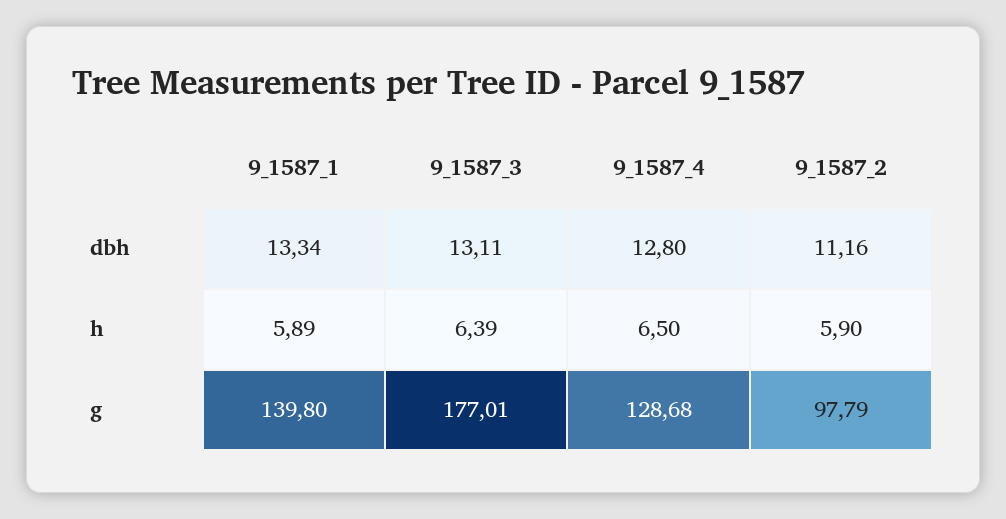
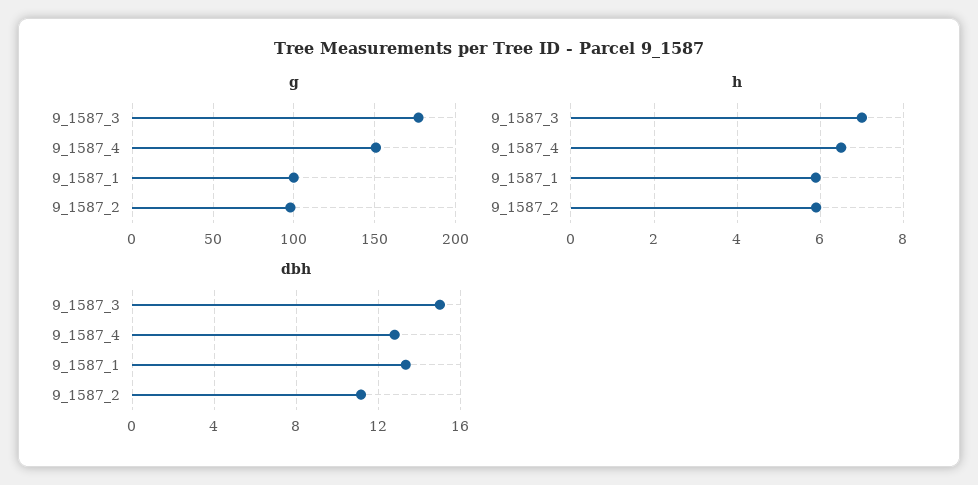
  {
    "dbh": {
      "9_1587_1": 13.34,
-     "9_1587_3": 13.11,
+     "9_1587_3": 15,
      "9_1587_4": 12.8,
      "9_1587_2": 11.16
    },
    "h": {
      "9_1587_1": 5.89,
-     "9_1587_3": 6.39,
+     "9_1587_3": 7,
      "9_1587_4": 6.5,
      "9_1587_2": 5.9
    },
    "g": {
-     "9_1587_1": 139.8,
+     "9_1587_1": 100,
      "9_1587_3": 177.01,
-     "9_1587_4": 128.68,
+     "9_1587_4": 150,
      "9_1587_2": 97.79
    }
  }

